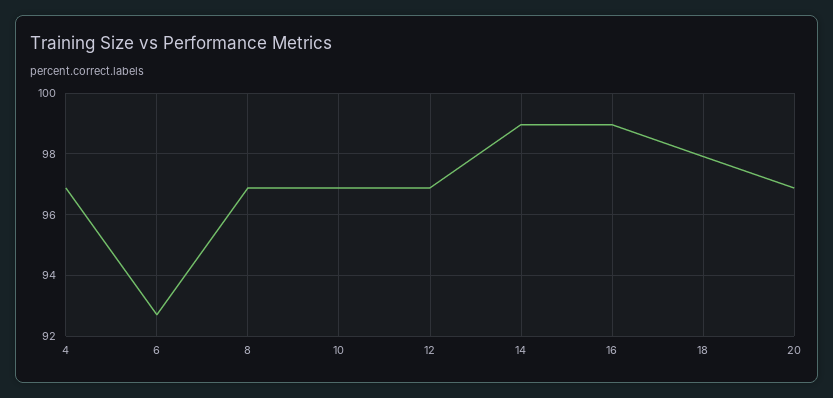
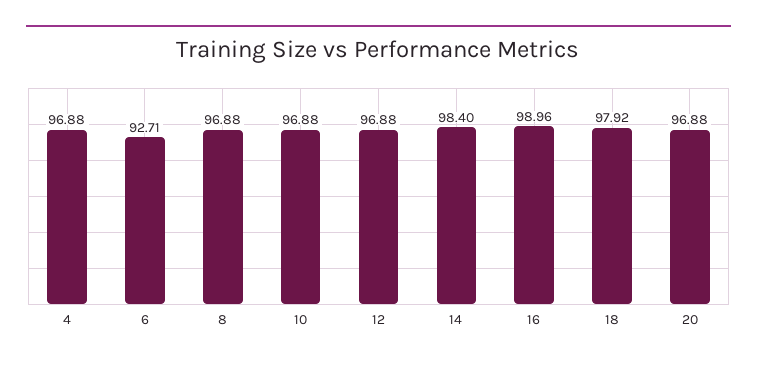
  {
    "4": 96.88,
    "6": 92.71,
    "8": 96.88,
    "10": 96.88,
    "12": 96.88,
-   "14": 99,
+   "14": 98.4,
    "16": 98.96,
    "18": 97.92,
    "20": 96.88
  }

